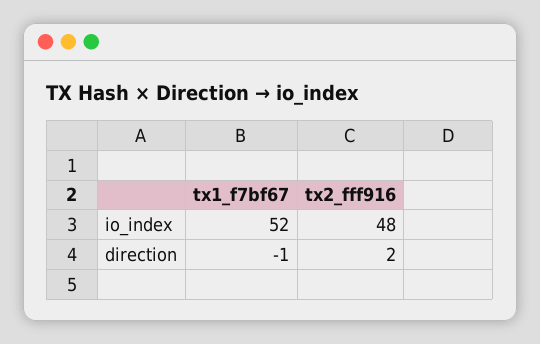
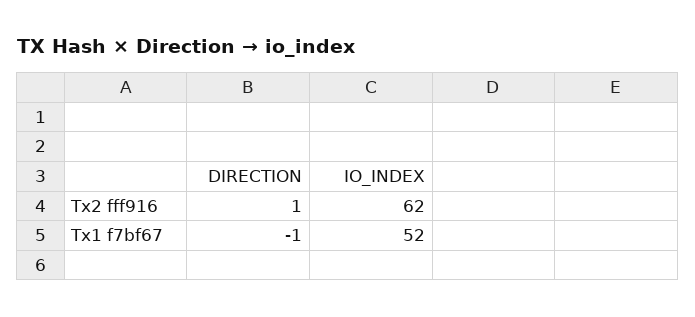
  {
    "tx1_f7bf67": {
      "io_index": 52,
      "direction": -1
    },
    "tx2_fff916": {
-     "io_index": 48,
+     "io_index": 62,
-     "direction": 2
+     "direction": 1
    }
  }

